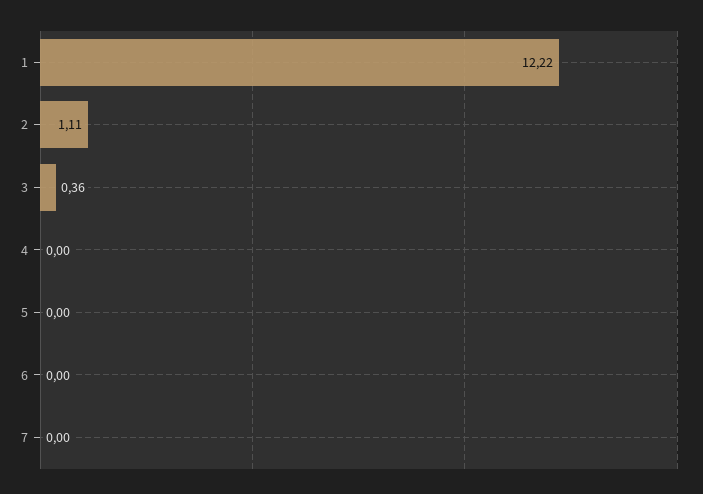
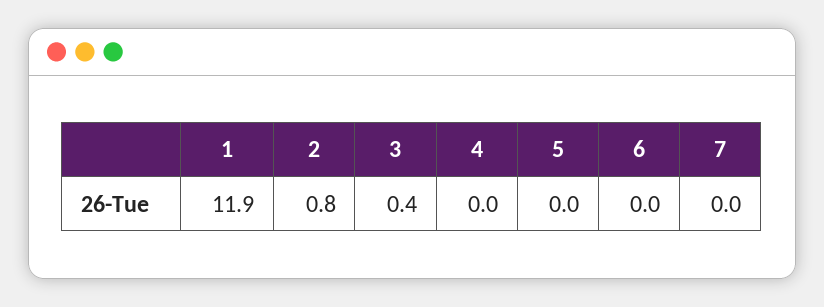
  {
-   "1": 12.22,
+   "1": 11.9,
-   "2": 1.11,
+   "2": 0.8,
    "3": 0.36,
    "4": 0,
    "5": 0,
    "6": 0,
    "7": 0
  }

